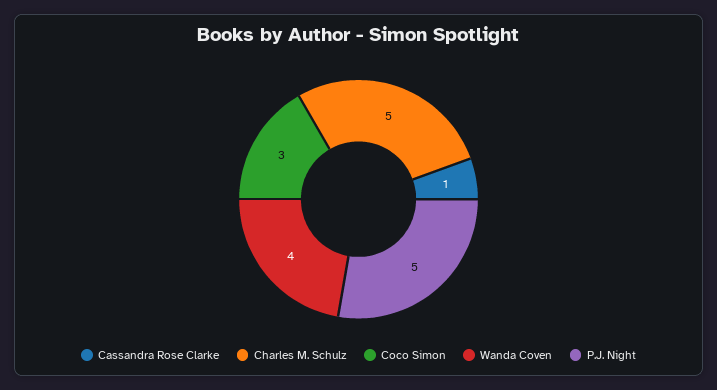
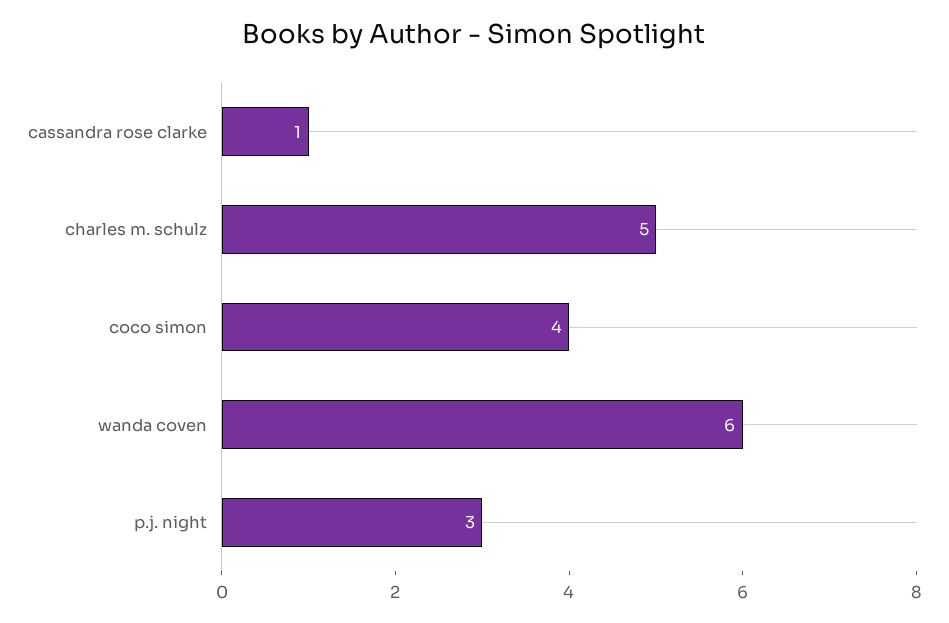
  {
    "Cassandra Rose Clarke": 1,
    "Charles M. Schulz": 5,
-   "Coco Simon": 3,
+   "Coco Simon": 4,
-   "Wanda Coven": 4,
+   "Wanda Coven": 6,
-   "P.J. Night": 5
+   "P.J. Night": 3
  }

